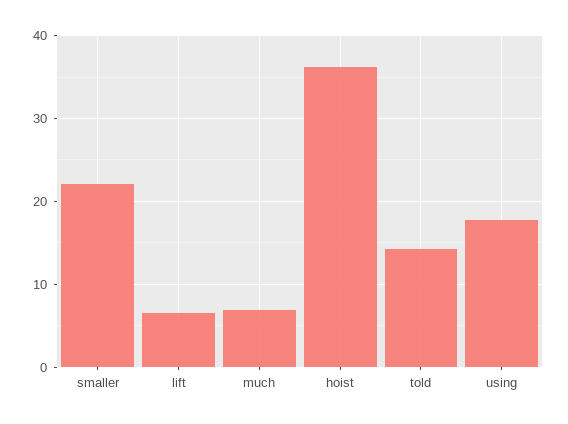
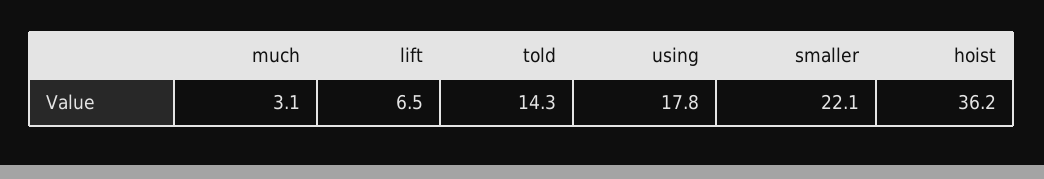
  {
    "smaller": 22.1,
    "lift": 6.5,
-   "much": 7,
+   "much": 3.1,
    "hoist": 36.2,
    "told": 14.3,
    "using": 17.8
  }

